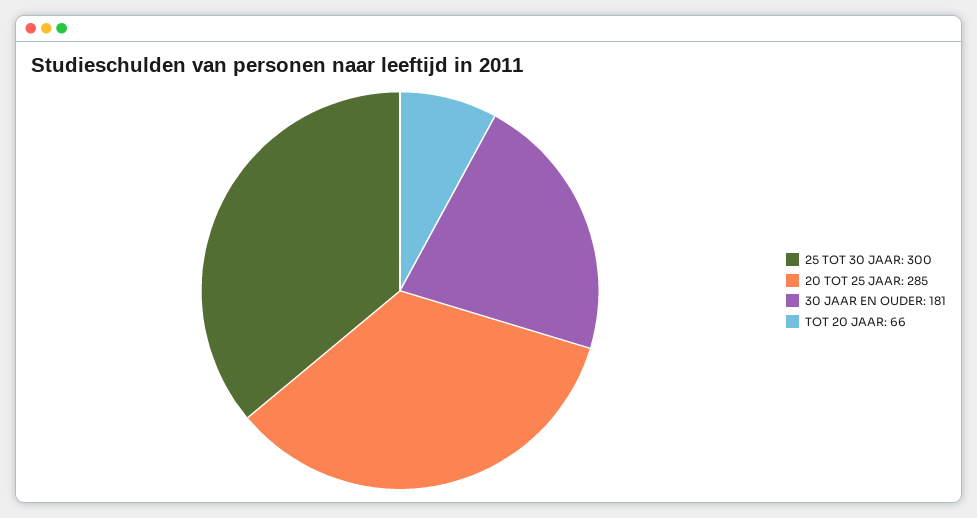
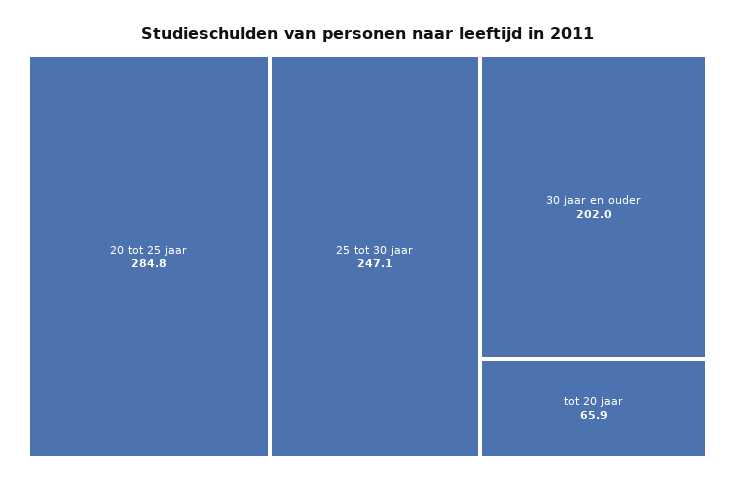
  {
-   "25 TOT 30 JAAR": 300,
+   "25 TOT 30 JAAR": 247.1,
    "20 TOT 25 JAAR": 284.8,
-   "30 JAAR EN OUDER": 181,
+   "30 JAAR EN OUDER": 202,
    "TOT 20 JAAR": 65.9
  }

